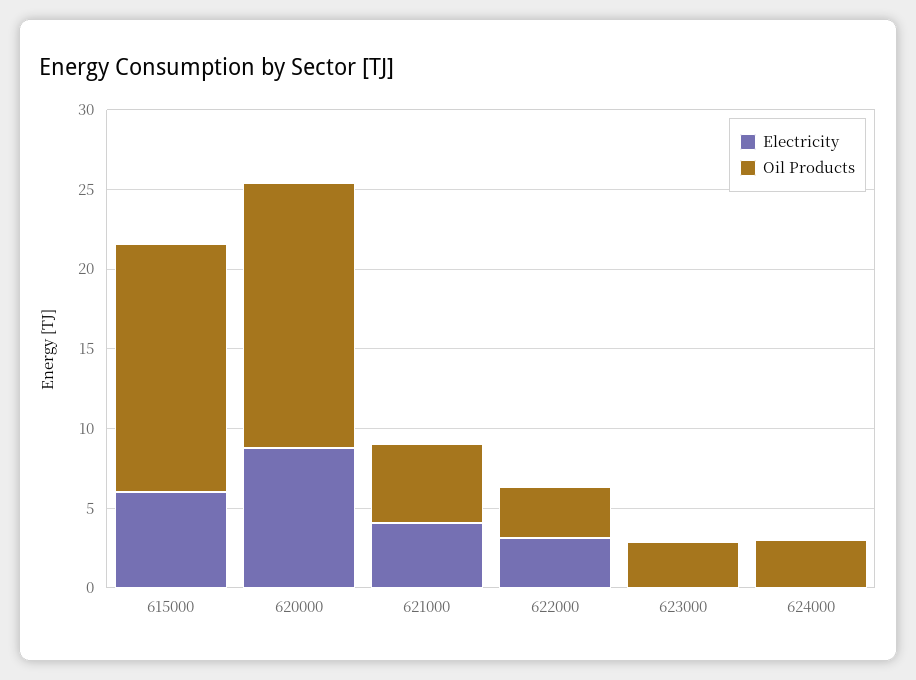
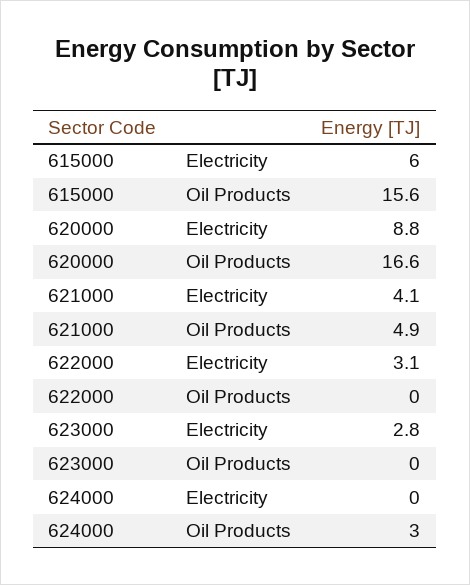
  {
    "Electricity": {
      "615000": 6,
      "620000": 8.8,
      "621000": 4.1,
      "622000": 3.1,
-     "623000": 0,
+     "623000": 2.8,
      "624000": 0
    },
    "Oil Products": {
      "615000": 15.6,
      "620000": 16.6,
      "621000": 4.9,
-     "622000": 3,
+     "622000": 0,
-     "623000": 3,
+     "623000": 0,
      "624000": 3
    }
  }

